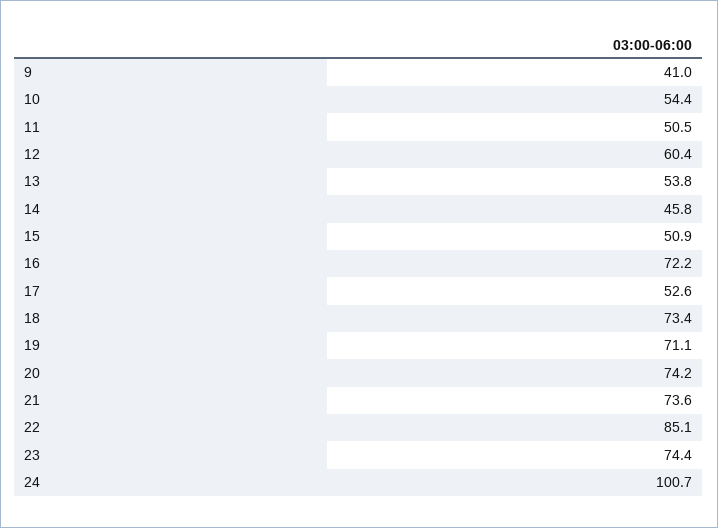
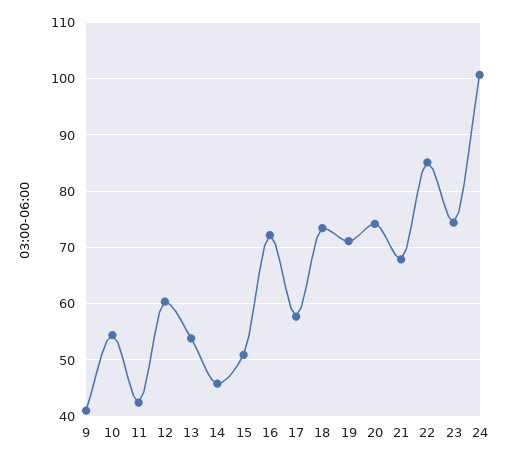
  {
    "9": 41,
    "10": 54.4,
-   "11": 50.5,
+   "11": 42,
    "12": 60.4,
    "13": 53.8,
    "14": 45.8,
    "15": 50.9,
    "16": 72.2,
-   "17": 52.6,
+   "17": 58,
    "18": 73.4,
    "19": 71.1,
    "20": 74.2,
-   "21": 73.6,
+   "21": 68,
    "22": 85.1,
    "23": 74.4,
    "24": 100.7
  }

